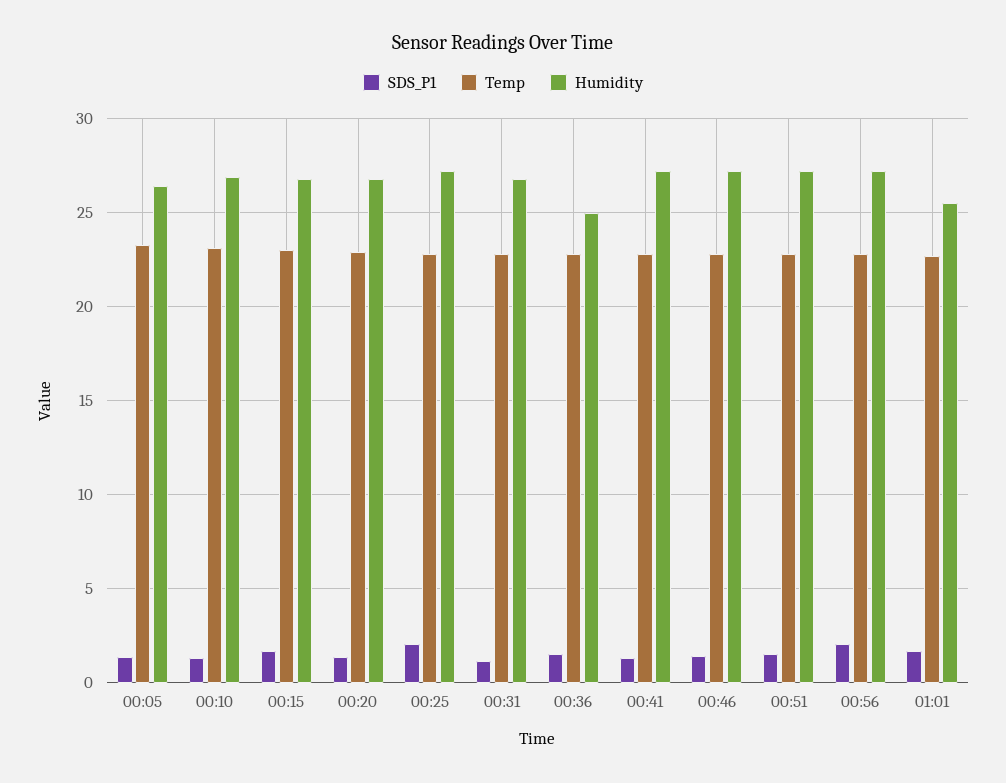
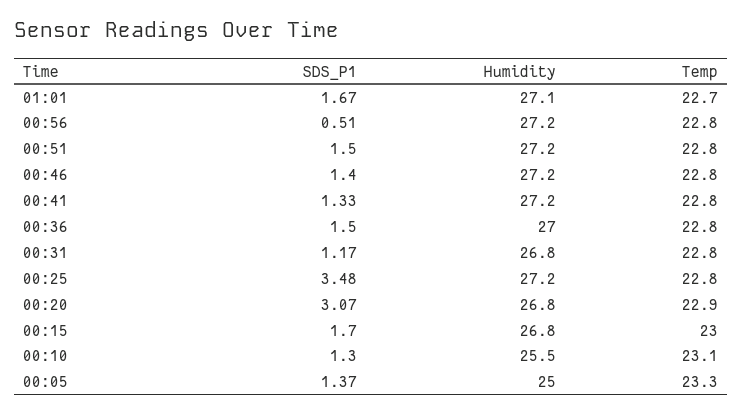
  {
    "SDS_P1": {
      "00:05": 1.37,
      "00:10": 1.3,
      "00:15": 1.7,
-     "00:20": 1.5,
+     "00:20": 3.07,
-     "00:25": 2,
+     "00:25": 3.48,
      "00:31": 1.17,
      "00:36": 1.5,
      "00:41": 1.33,
      "00:46": 1.4,
      "00:51": 1.5,
-     "00:56": 2,
+     "00:56": 0.51,
      "01:01": 1.67
    },
    "Temp": {
      "00:05": 23.3,
      "00:10": 23.1,
      "00:15": 23,
      "00:20": 22.9,
      "00:25": 22.8,
      "00:31": 22.8,
      "00:36": 22.8,
      "00:41": 22.8,
      "00:46": 22.8,
      "00:51": 22.8,
      "00:56": 22.8,
      "01:01": 22.7
    },
    "Humidity": {
-     "00:05": 26.5,
+     "00:05": 25,
-     "00:10": 27,
+     "00:10": 25.5,
      "00:15": 26.8,
      "00:20": 26.8,
      "00:25": 27.2,
      "00:31": 26.8,
-     "00:36": 25,
+     "00:36": 27,
      "00:41": 27.2,
      "00:46": 27.2,
      "00:51": 27.2,
      "00:56": 27.2,
-     "01:01": 25.5
+     "01:01": 27.1
    }
  }

